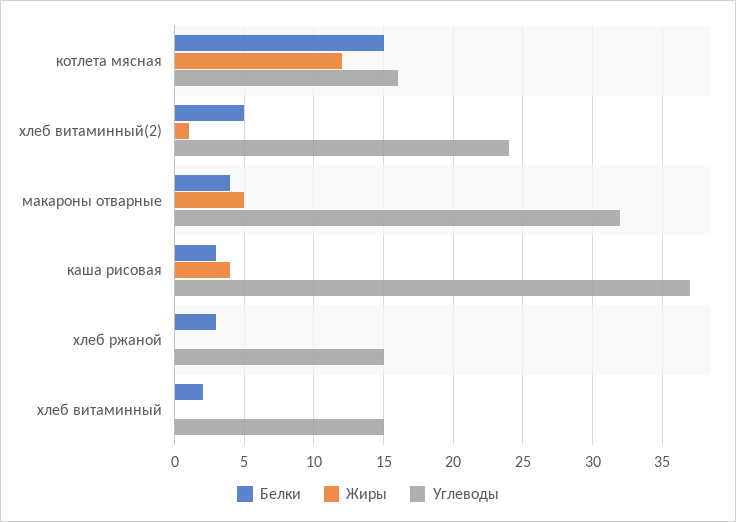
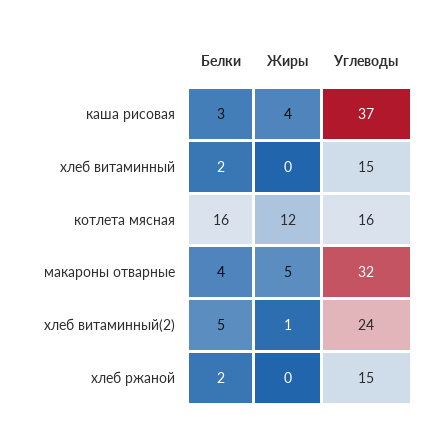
  {
    "Белки": {
-     "котлета мясная": 15,
+     "котлета мясная": 16,
      "хлеб витаминный(2)": 5,
      "макароны отварные": 4,
      "каша рисовая": 3,
-     "хлеб ржаной": 3,
+     "хлеб ржаной": 2,
      "хлеб витаминный": 2
    },
    "Жиры": {
      "котлета мясная": 12,
      "хлеб витаминный(2)": 1,
      "макароны отварные": 5,
      "каша рисовая": 4,
      "хлеб ржаной": 0,
      "хлеб витаминный": 0
    },
    "Углеводы": {
      "котлета мясная": 16,
      "хлеб витаминный(2)": 24,
      "макароны отварные": 32,
      "каша рисовая": 37,
      "хлеб ржаной": 15,
      "хлеб витаминный": 15
    }
  }

